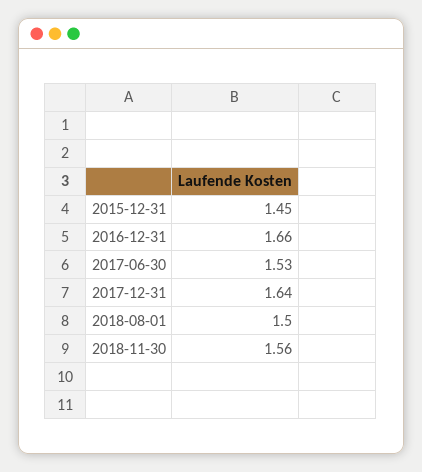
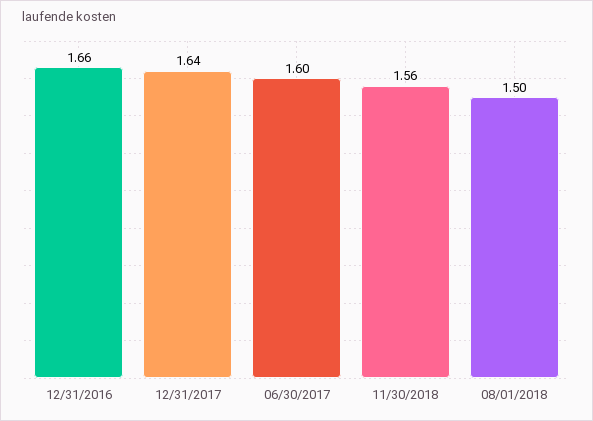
  {
-   "2015-12-31": 1.45,
    "2016-12-31": 1.66,
-   "2017-06-30": 1.53,
+   "2017-06-30": 1.6,
    "2017-12-31": 1.64,
    "2018-08-01": 1.5,
    "2018-11-30": 1.56
  }

